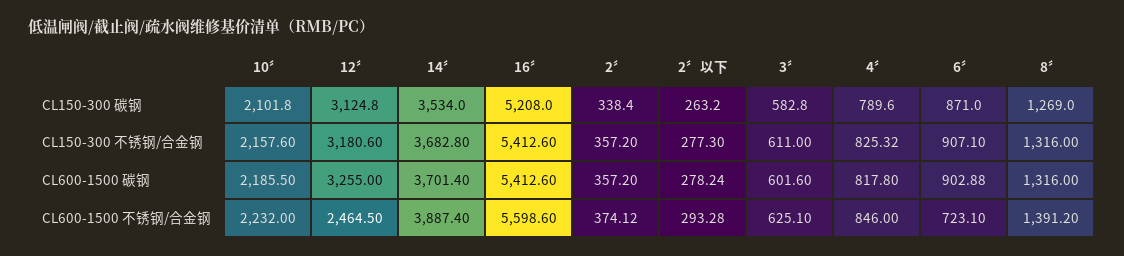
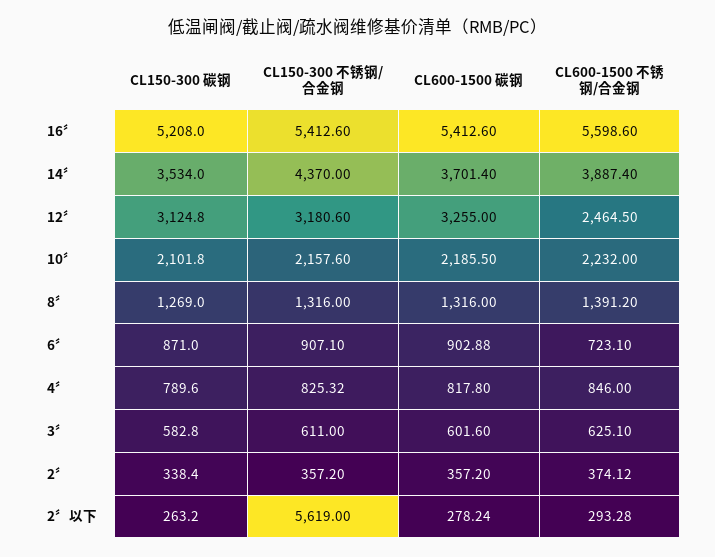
  {
    "10〞": {
      "CL150-300 碳钢": 2101.8,
      "CL150-300 不锈钢/合金钢": 2157.6,
      "CL600-1500 碳钢": 2185.5,
      "CL600-1500 不锈钢/合金钢": 2232
    },
    "12〞": {
      "CL150-300 碳钢": 3124.8,
      "CL150-300 不锈钢/合金钢": 3180.6,
      "CL600-1500 碳钢": 3255,
      "CL600-1500 不锈钢/合金钢": 2464.5
    },
    "14〞": {
      "CL150-300 碳钢": 3534,
-     "CL150-300 不锈钢/合金钢": 3682.8,
+     "CL150-300 不锈钢/合金钢": 4370,
      "CL600-1500 碳钢": 3701.4,
      "CL600-1500 不锈钢/合金钢": 3887.4
    },
    "16〞": {
      "CL150-300 碳钢": 5208,
      "CL150-300 不锈钢/合金钢": 5412.6,
      "CL600-1500 碳钢": 5412.6,
      "CL600-1500 不锈钢/合金钢": 5598.6
    },
    "2〞": {
      "CL150-300 碳钢": 338.4,
      "CL150-300 不锈钢/合金钢": 357.2,
      "CL600-1500 碳钢": 357.2,
      "CL600-1500 不锈钢/合金钢": 374.12
    },
    "2〞以下": {
      "CL150-300 碳钢": 263.2,
-     "CL150-300 不锈钢/合金钢": 277.3,
+     "CL150-300 不锈钢/合金钢": 5619,
      "CL600-1500 碳钢": 278.24,
      "CL600-1500 不锈钢/合金钢": 293.28
    },
    "3〞": {
      "CL150-300 碳钢": 582.8,
      "CL150-300 不锈钢/合金钢": 611,
      "CL600-1500 碳钢": 601.6,
      "CL600-1500 不锈钢/合金钢": 625.1
    },
    "4〞": {
      "CL150-300 碳钢": 789.6,
      "CL150-300 不锈钢/合金钢": 825.32,
      "CL600-1500 碳钢": 817.8,
      "CL600-1500 不锈钢/合金钢": 846
    },
    "6〞": {
      "CL150-300 碳钢": 871,
      "CL150-300 不锈钢/合金钢": 907.1,
      "CL600-1500 碳钢": 902.88,
      "CL600-1500 不锈钢/合金钢": 723.1
    },
    "8〞": {
      "CL150-300 碳钢": 1269,
      "CL150-300 不锈钢/合金钢": 1316,
      "CL600-1500 碳钢": 1316,
      "CL600-1500 不锈钢/合金钢": 1391.2
    }
  }

